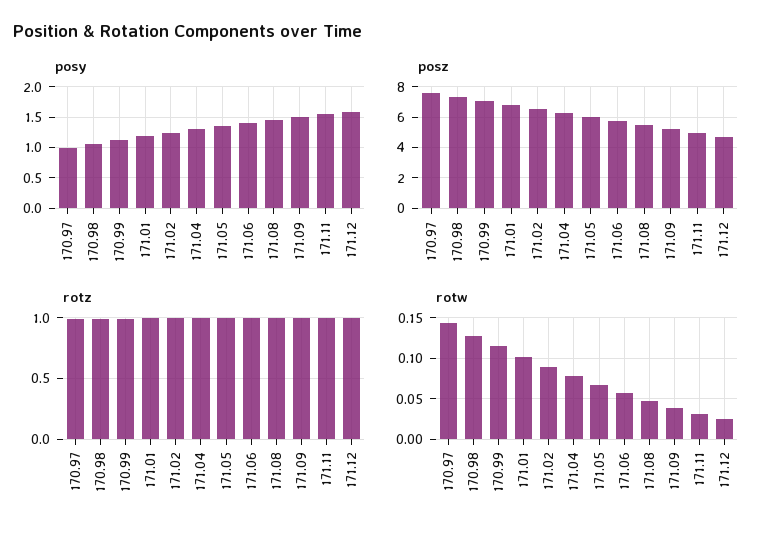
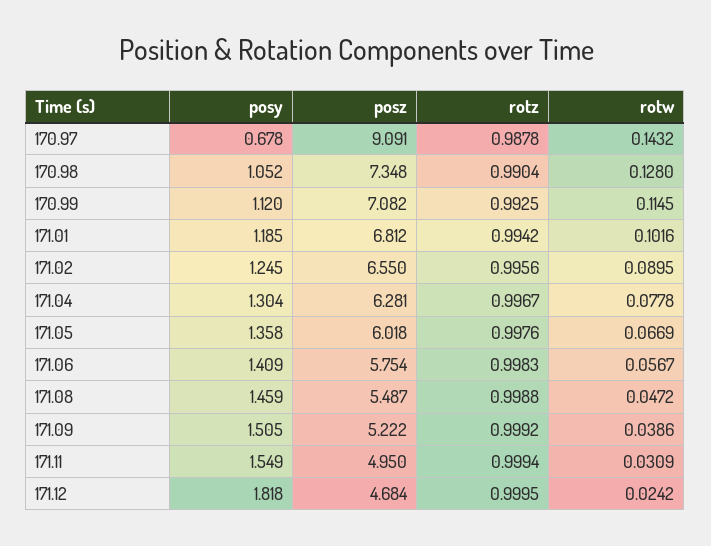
  {
    "posy": {
-     "170.97": 1,
+     "170.97": 0.678,
      "170.98": 1.052,
      "170.99": 1.12,
      "171.01": 1.185,
      "171.02": 1.245,
      "171.04": 1.304,
      "171.05": 1.358,
      "171.06": 1.409,
      "171.08": 1.459,
      "171.09": 1.505,
      "171.11": 1.549,
-     "171.12": 1.6
+     "171.12": 1.818
    },
    "posz": {
-     "170.97": 7.5,
+     "170.97": 9.091,
      "170.98": 7.348,
      "170.99": 7.082,
      "171.01": 6.812,
      "171.02": 6.55,
      "171.04": 6.281,
      "171.05": 6.018,
      "171.06": 5.754,
      "171.08": 5.487,
      "171.09": 5.222,
      "171.11": 4.95,
      "171.12": 4.684
    },
    "rotz": {
      "170.97": 0.9878,
      "170.98": 0.9904,
      "170.99": 0.9925,
      "171.01": 0.9942,
      "171.02": 0.9956,
      "171.04": 0.9967,
      "171.05": 0.9976,
      "171.06": 0.9983,
      "171.08": 0.9988,
      "171.09": 0.9992,
      "171.11": 0.9994,
      "171.12": 0.9995
    },
    "rotw": {
      "170.97": 0.1432,
      "170.98": 0.128,
      "170.99": 0.1145,
      "171.01": 0.1016,
      "171.02": 0.0895,
      "171.04": 0.0778,
      "171.05": 0.0669,
      "171.06": 0.0567,
      "171.08": 0.0472,
      "171.09": 0.0386,
      "171.11": 0.0309,
      "171.12": 0.0242
    }
  }

